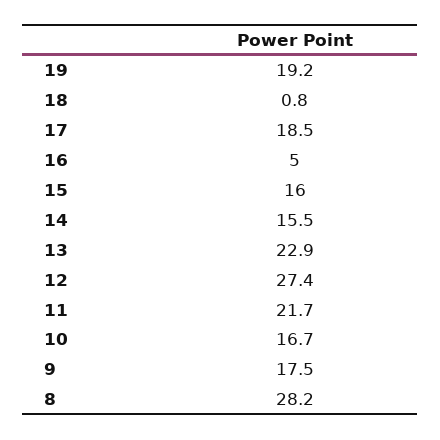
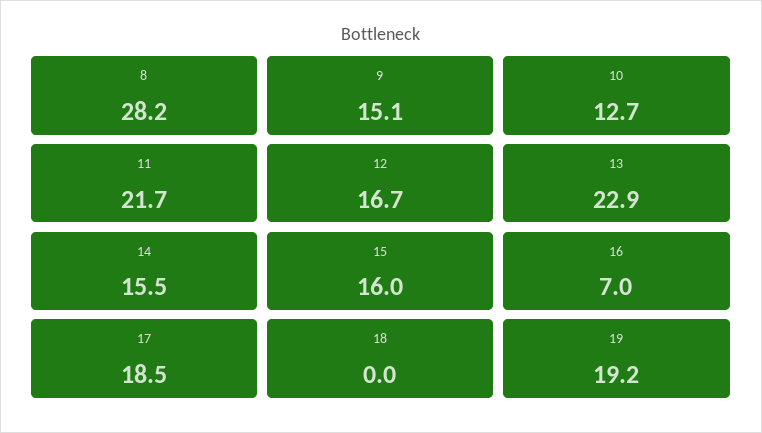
  {
    "19": 19.2,
-   "18": 0.8,
+   "18": 0,
    "17": 18.5,
-   "16": 5,
+   "16": 7,
    "15": 16,
    "14": 15.5,
    "13": 22.9,
-   "12": 27.4,
+   "12": 16.7,
    "11": 21.7,
-   "10": 16.7,
+   "10": 12.7,
-   "9": 17.5,
+   "9": 15.1,
    "8": 28.2
  }

